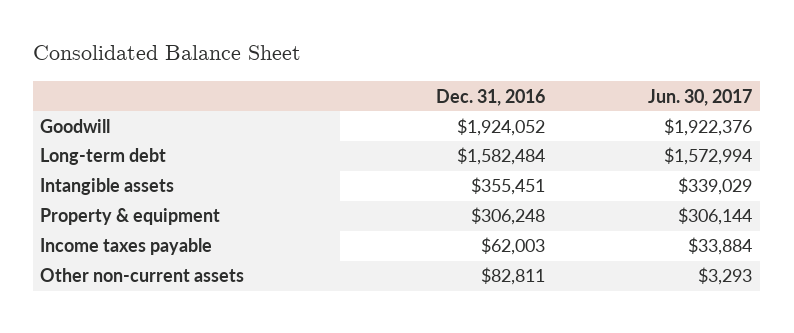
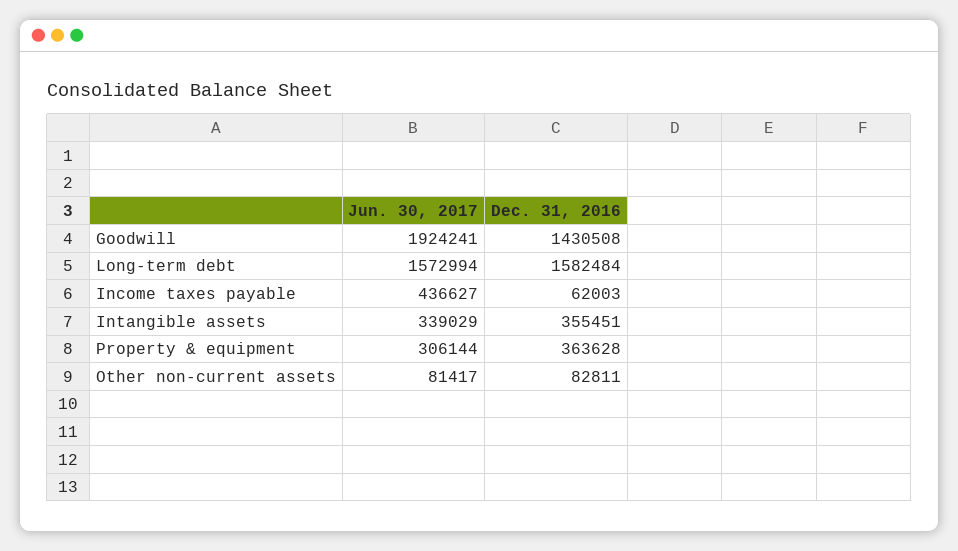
  {
    "Dec. 31, 2016": {
-     "Goodwill": 1924052,
+     "Goodwill": 1430508,
      "Long-term debt": 1582484,
      "Intangible assets": 355451,
-     "Property & equipment": 306248,
+     "Property & equipment": 363628,
      "Income taxes payable": 62003,
      "Other non-current assets": 82811
    },
    "Jun. 30, 2017": {
-     "Goodwill": 1922376,
+     "Goodwill": 1924241,
      "Long-term debt": 1572994,
      "Intangible assets": 339029,
      "Property & equipment": 306144,
-     "Income taxes payable": 33884,
+     "Income taxes payable": 436627,
-     "Other non-current assets": 3293
+     "Other non-current assets": 81417
    }
  }

